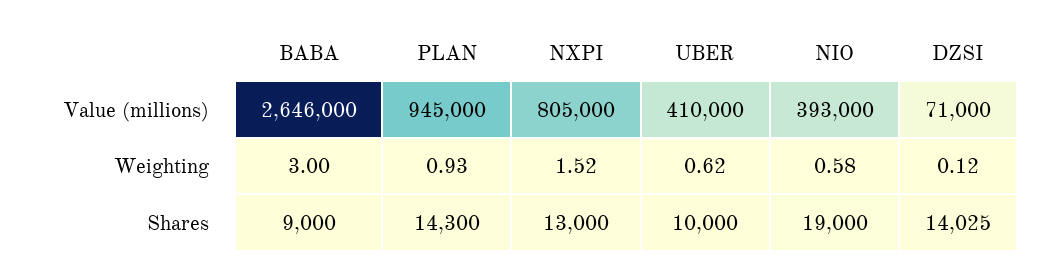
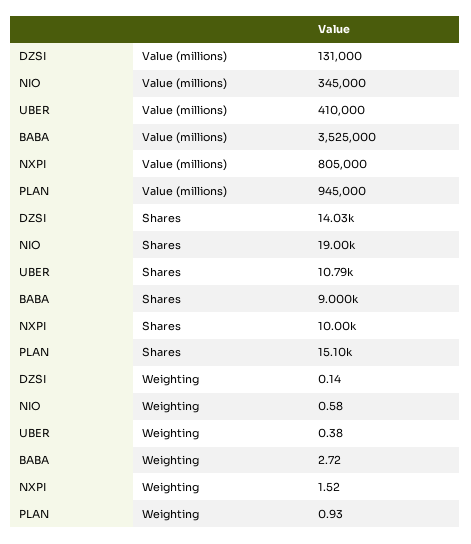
  {
    "BABA": {
-     "Value (millions)": 2646000,
+     "Value (millions)": 3525000,
-     "Weighting": 3,
+     "Weighting": 2.72,
      "Shares": 9000
    },
    "PLAN": {
      "Value (millions)": 945000,
      "Weighting": 0.93,
-     "Shares": 14300
+     "Shares": 15100
    },
    "NXPI": {
      "Value (millions)": 805000,
      "Weighting": 1.52,
-     "Shares": 13000
+     "Shares": 10000
    },
    "UBER": {
      "Value (millions)": 410000,
-     "Weighting": 0.62,
+     "Weighting": 0.38,
-     "Shares": 10000
+     "Shares": 10790
    },
    "NIO": {
-     "Value (millions)": 393000,
+     "Value (millions)": 345000,
      "Weighting": 0.58,
      "Shares": 19000
    },
    "DZSI": {
-     "Value (millions)": 71000,
+     "Value (millions)": 131000,
-     "Weighting": 0.12,
+     "Weighting": 0.14,
      "Shares": 14025
    }
  }

